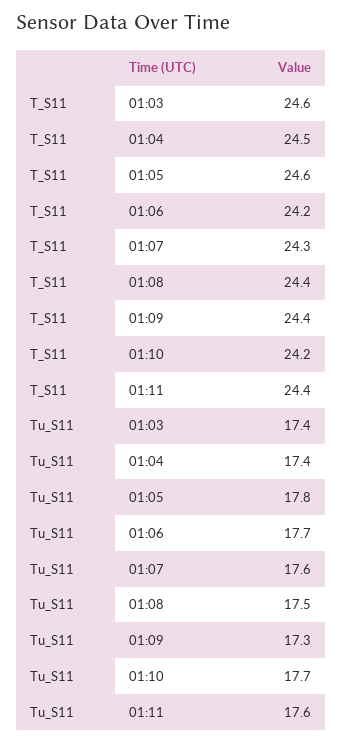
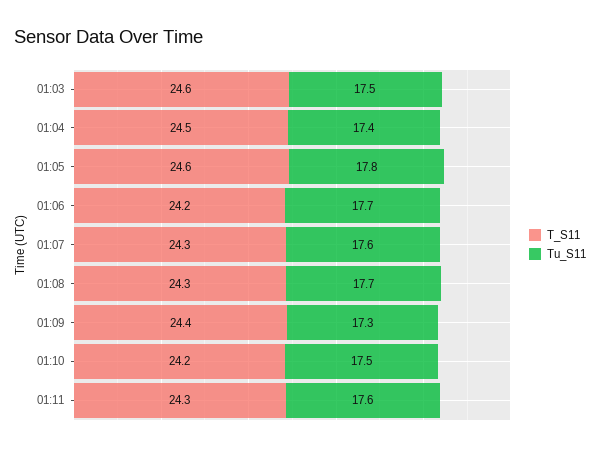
  {
    "T_S11": {
      "01:03": 24.6,
      "01:04": 24.5,
      "01:05": 24.6,
      "01:06": 24.2,
      "01:07": 24.3,
-     "01:08": 24.4,
+     "01:08": 24.3,
      "01:09": 24.4,
      "01:10": 24.2,
-     "01:11": 24.4
+     "01:11": 24.3
    },
    "Tu_S11": {
-     "01:03": 17.4,
+     "01:03": 17.5,
      "01:04": 17.4,
      "01:05": 17.8,
      "01:06": 17.7,
      "01:07": 17.6,
-     "01:08": 17.5,
+     "01:08": 17.7,
      "01:09": 17.3,
-     "01:10": 17.7,
+     "01:10": 17.5,
      "01:11": 17.6
    }
  }

